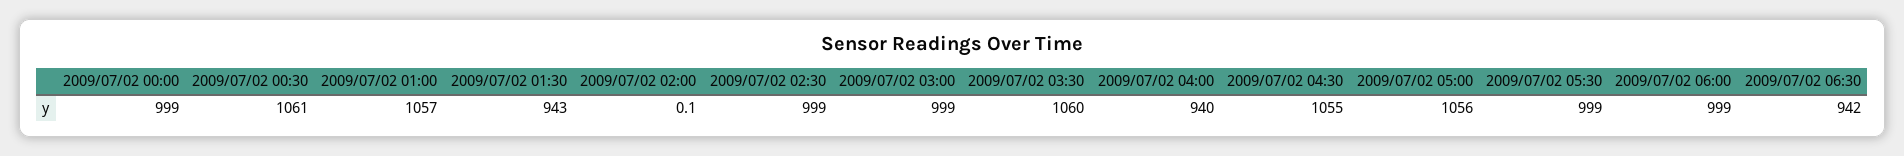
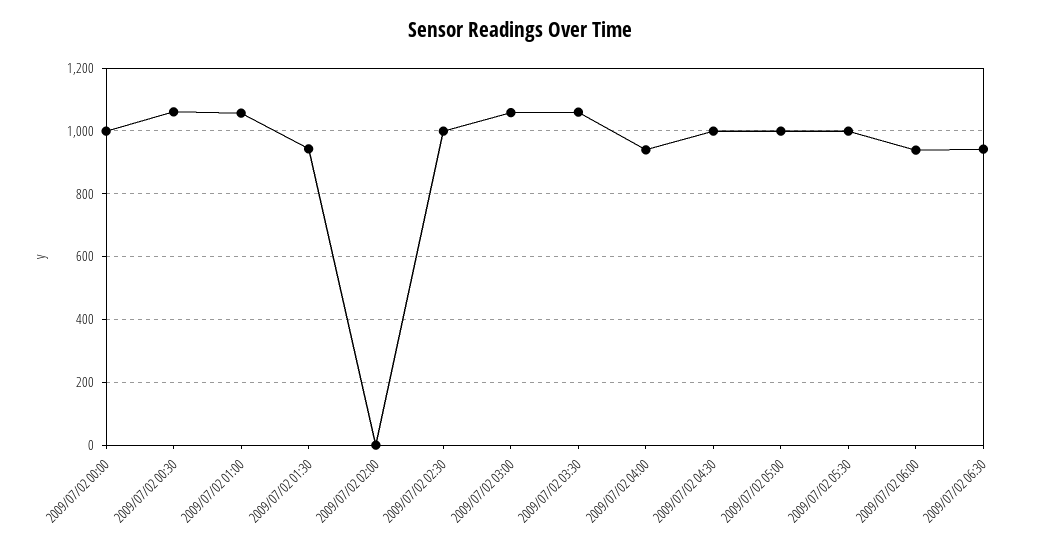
  {
    "2009/07/02 00:00": 999,
    "2009/07/02 00:30": 1061,
    "2009/07/02 01:00": 1057,
    "2009/07/02 01:30": 943,
    "2009/07/02 02:00": 0.1,
    "2009/07/02 02:30": 999,
-   "2009/07/02 03:00": 999,
+   "2009/07/02 03:00": 1060,
    "2009/07/02 03:30": 1060,
    "2009/07/02 04:00": 940,
-   "2009/07/02 04:30": 1055,
+   "2009/07/02 04:30": 1000,
-   "2009/07/02 05:00": 1056,
+   "2009/07/02 05:00": 1000,
    "2009/07/02 05:30": 999,
-   "2009/07/02 06:00": 999,
+   "2009/07/02 06:00": 940,
    "2009/07/02 06:30": 942
  }

